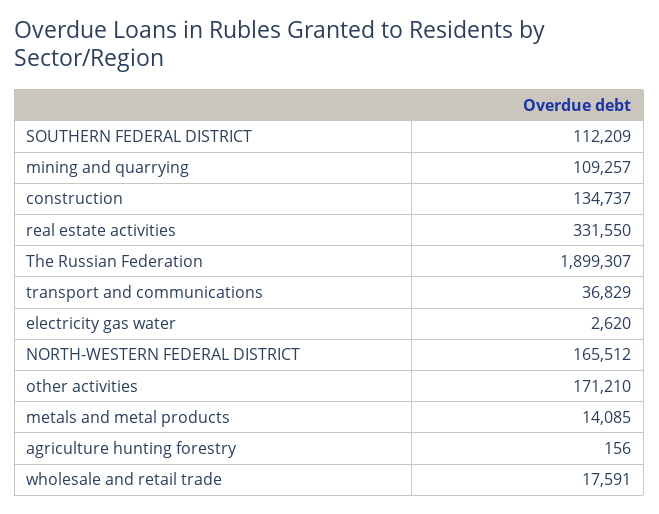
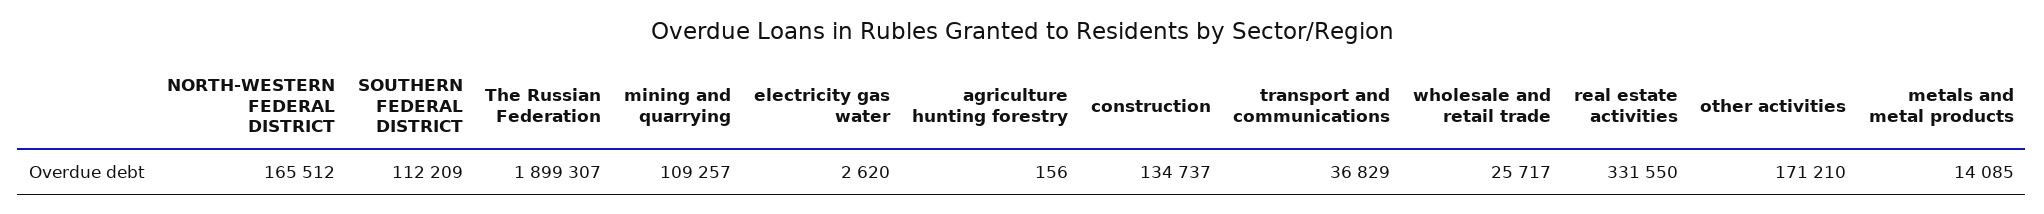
  {
    "SOUTHERN FEDERAL DISTRICT": 112209,
    "mining and quarrying": 109257,
    "construction": 134737,
    "real estate activities": 331550,
    "The Russian Federation": 1899307,
    "transport and communications": 36829,
    "electricity gas water": 2620,
    "NORTH-WESTERN FEDERAL DISTRICT": 165512,
    "other activities": 171210,
    "metals and metal products": 14085,
    "agriculture hunting forestry": 156,
-   "wholesale and retail trade": 17591
+   "wholesale and retail trade": 25717
  }

